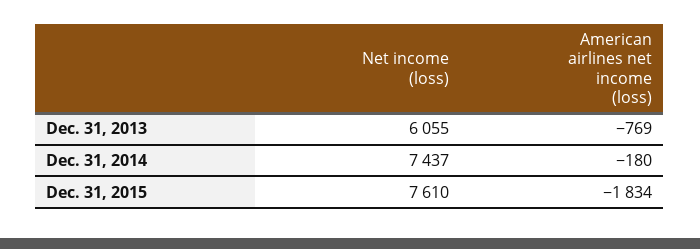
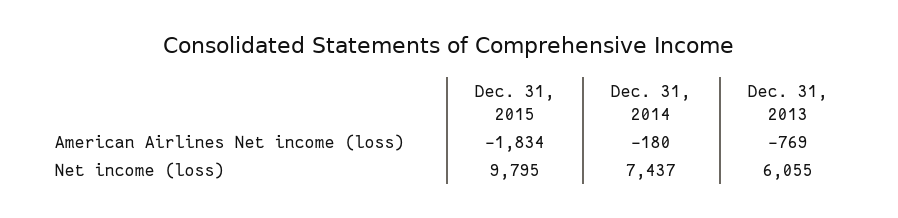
  {
    "Net income (loss)": {
      "Dec. 31, 2013": 6055,
      "Dec. 31, 2014": 7437,
-     "Dec. 31, 2015": 7610
+     "Dec. 31, 2015": 9795
    },
    "American airlines net income (loss)": {
      "Dec. 31, 2013": -769,
      "Dec. 31, 2014": -180,
      "Dec. 31, 2015": -1834
    }
  }

